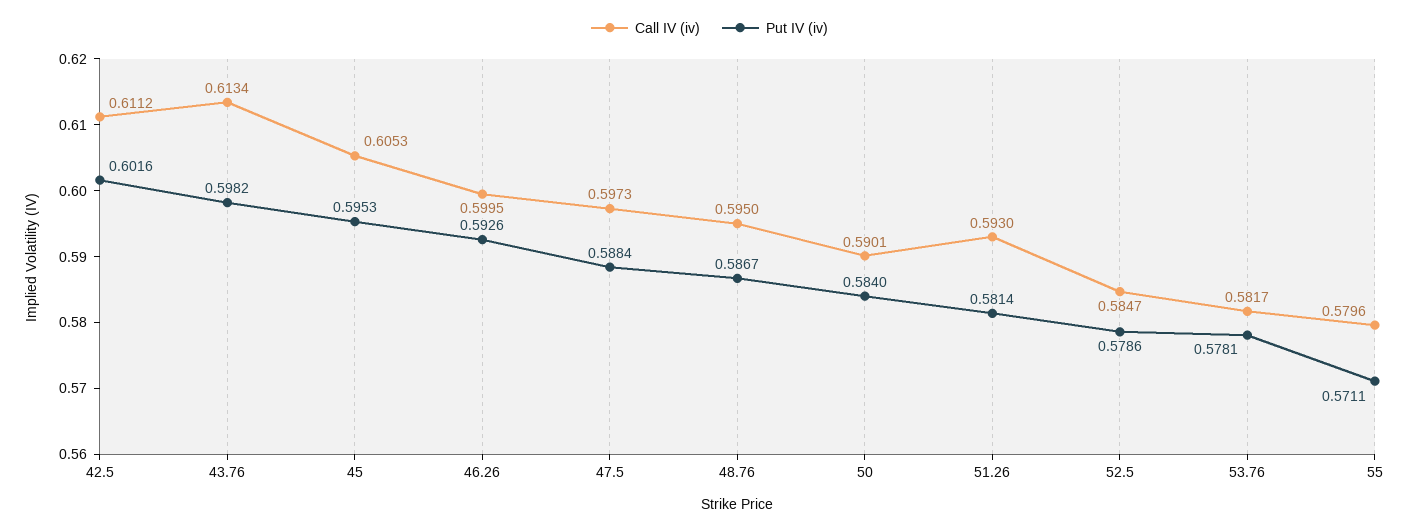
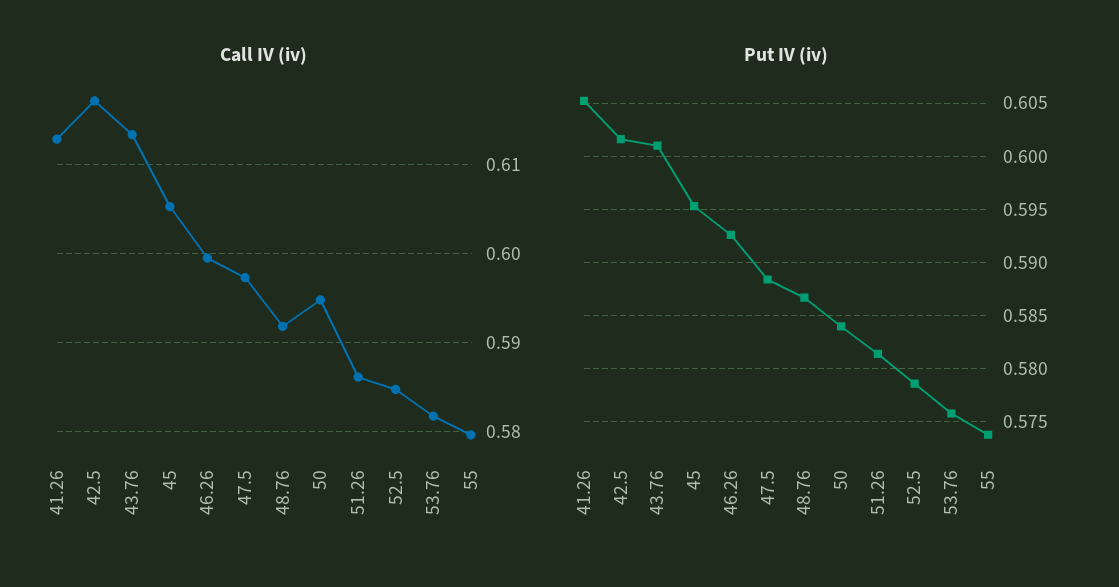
  {
    "Call IV (iv)": {
-     "42.5": 0.6112,
+     "42.5": 0.617,
      "43.76": 0.6134,
      "45": 0.6053,
      "46.26": 0.5995,
      "47.5": 0.5973,
-     "48.76": 0.595,
+     "48.76": 0.592,
-     "50": 0.5901,
+     "50": 0.595,
-     "51.26": 0.593,
+     "51.26": 0.586,
      "52.5": 0.5847,
      "53.76": 0.5817,
-     "55": 0.5796
+     "55": 0.5796,
+     "41.26": 0.613
    },
    "Put IV (iv)": {
      "42.5": 0.6016,
-     "43.76": 0.5982,
+     "43.76": 0.601,
      "45": 0.5953,
      "46.26": 0.5926,
      "47.5": 0.5884,
      "48.76": 0.5867,
      "50": 0.584,
      "51.26": 0.5814,
      "52.5": 0.5786,
-     "53.76": 0.5781,
+     "53.76": 0.576,
-     "55": 0.5711
+     "55": 0.574,
+     "41.26": 0.605
    }
  }

